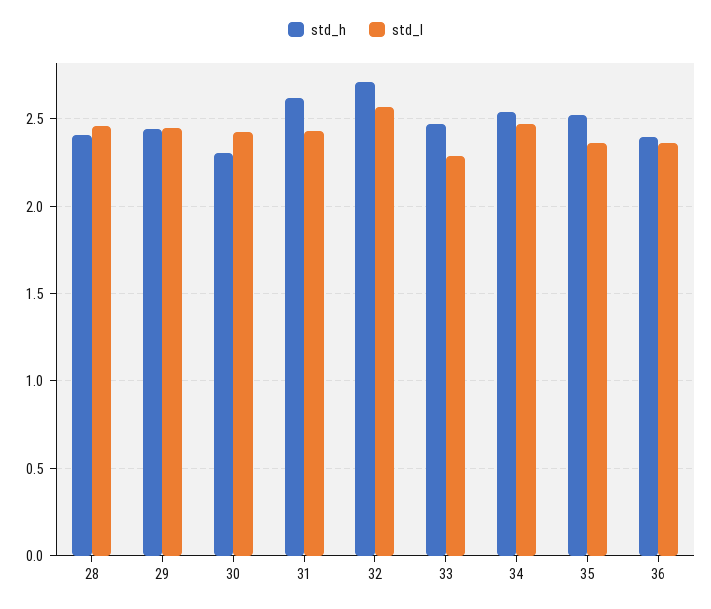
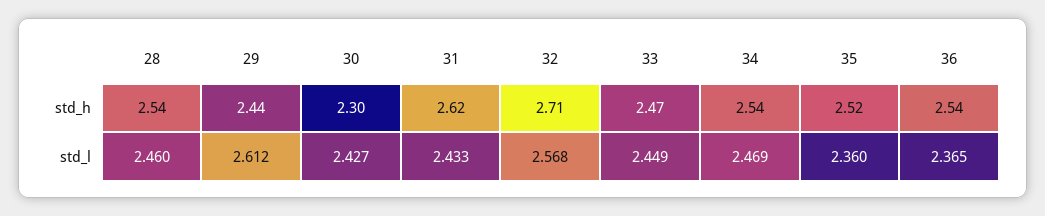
  {
    "std_h": {
-     "28": 2.4,
+     "28": 2.54,
      "29": 2.44,
      "30": 2.3,
      "31": 2.62,
      "32": 2.71,
      "33": 2.47,
      "34": 2.54,
      "35": 2.52,
-     "36": 2.4
+     "36": 2.54
    },
    "std_l": {
      "28": 2.46,
-     "29": 2.45,
+     "29": 2.612,
      "30": 2.427,
      "31": 2.433,
      "32": 2.568,
-     "33": 2.3,
+     "33": 2.449,
      "34": 2.469,
      "35": 2.36,
      "36": 2.365
    }
  }

